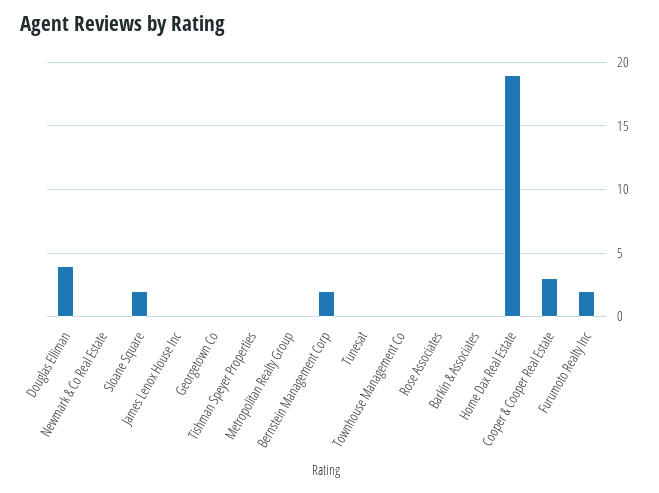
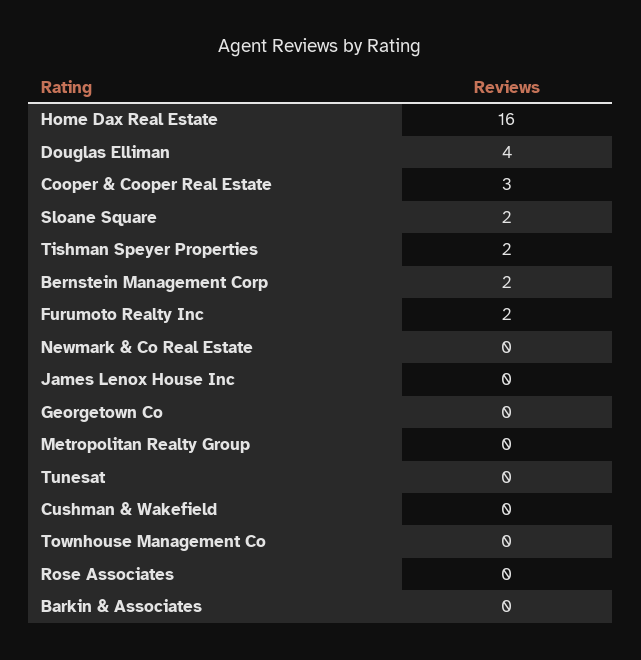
  {
    "Douglas Elliman": 4,
    "Newmark & Co Real Estate": 0,
    "Sloane Square": 2,
    "James Lenox House Inc": 0,
    "Georgetown Co": 0,
-   "Tishman Speyer Properties": 0,
+   "Tishman Speyer Properties": 2,
    "Metropolitan Realty Group": 0,
    "Bernstein Management Corp": 2,
    "Tunesat": 0,
    "Townhouse Management Co": 0,
    "Rose Associates": 0,
    "Barkin & Associates": 0,
-   "Home Dax Real Estate": 19,
+   "Home Dax Real Estate": 16,
    "Cooper & Cooper Real Estate": 3,
-   "Furumoto Realty Inc": 2
+   "Furumoto Realty Inc": 2,
+   "Cushman & Wakefield": 0
  }

